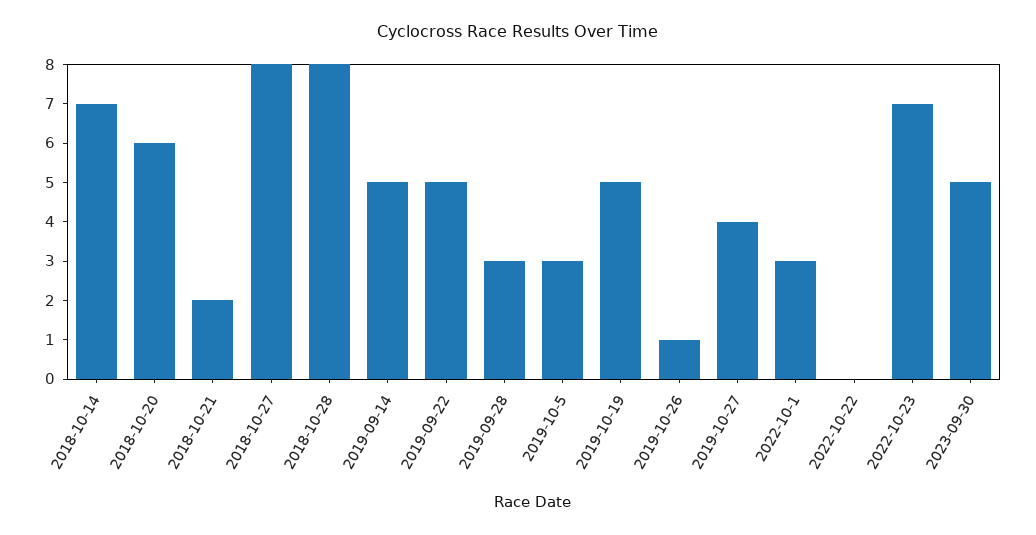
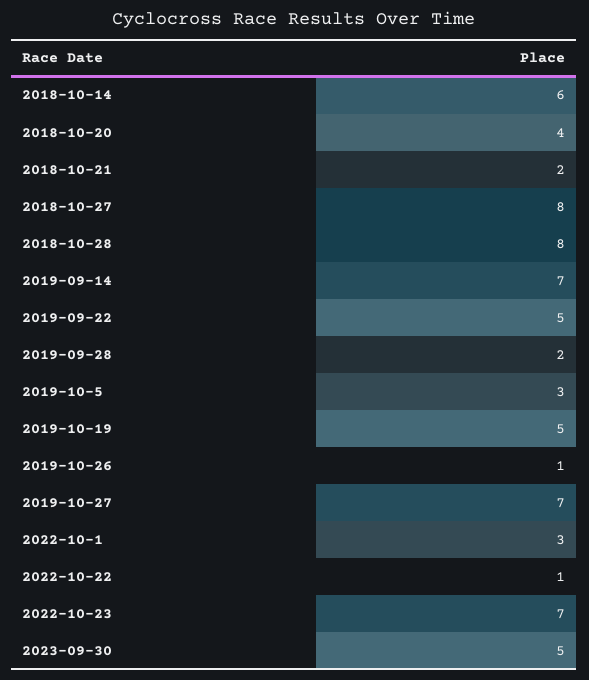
  {
-   "2018-10-14": 7,
+   "2018-10-14": 6,
-   "2018-10-20": 6,
+   "2018-10-20": 4,
    "2018-10-21": 2,
    "2018-10-27": 8,
    "2018-10-28": 8,
-   "2019-09-14": 5,
+   "2019-09-14": 7,
    "2019-09-22": 5,
-   "2019-09-28": 3,
+   "2019-09-28": 2,
    "2019-10-5": 3,
    "2019-10-19": 5,
    "2019-10-26": 1,
-   "2019-10-27": 4,
+   "2019-10-27": 7,
    "2022-10-1": 3,
-   "2022-10-22": 0,
+   "2022-10-22": 1,
    "2022-10-23": 7,
    "2023-09-30": 5
  }

